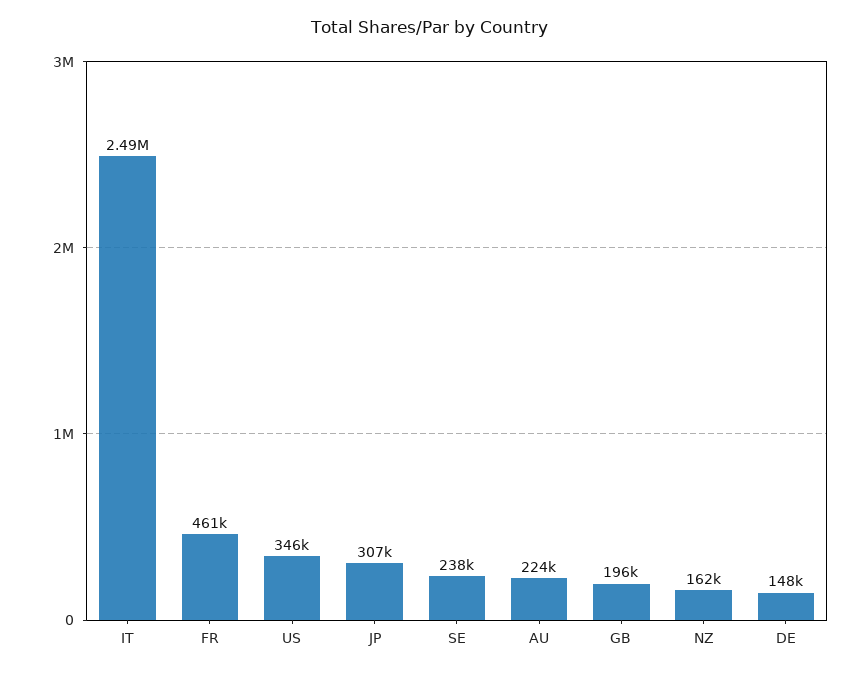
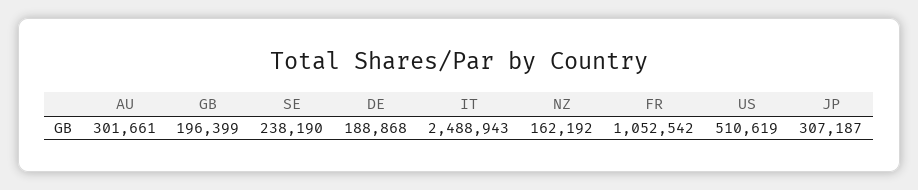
  {
    "IT": 2488943,
-   "FR": 461000,
+   "FR": 1052542,
-   "US": 346000,
+   "US": 510619,
    "JP": 307187,
    "SE": 238190,
-   "AU": 224000,
+   "AU": 301661,
    "GB": 196399,
    "NZ": 162192,
-   "DE": 148000
+   "DE": 188868
  }

